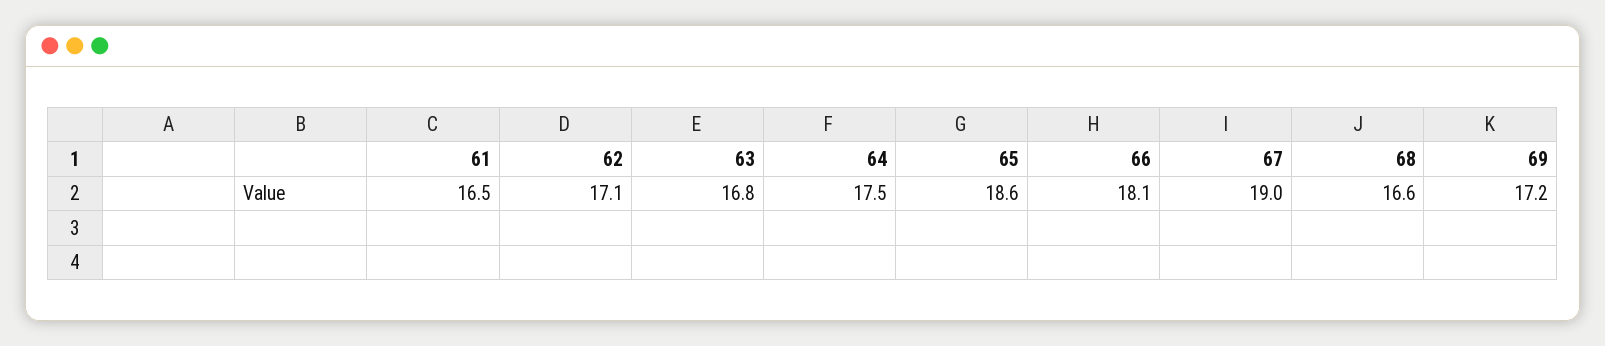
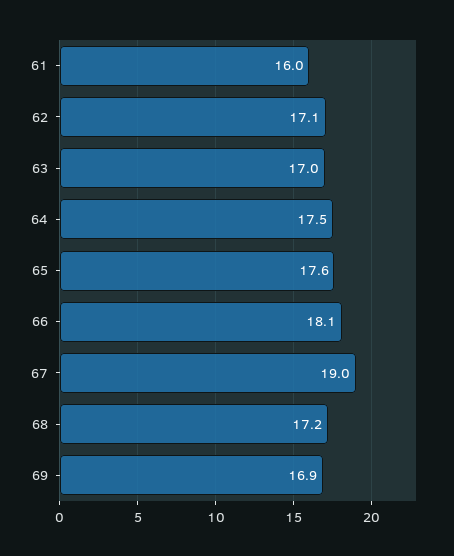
  {
-   "61": 16.5,
+   "61": 16,
    "62": 17.1,
-   "63": 16.8,
+   "63": 17,
    "64": 17.5,
-   "65": 18.6,
+   "65": 17.6,
    "66": 18.1,
    "67": 19,
-   "68": 16.6,
+   "68": 17.2,
-   "69": 17.2
+   "69": 16.9
  }

